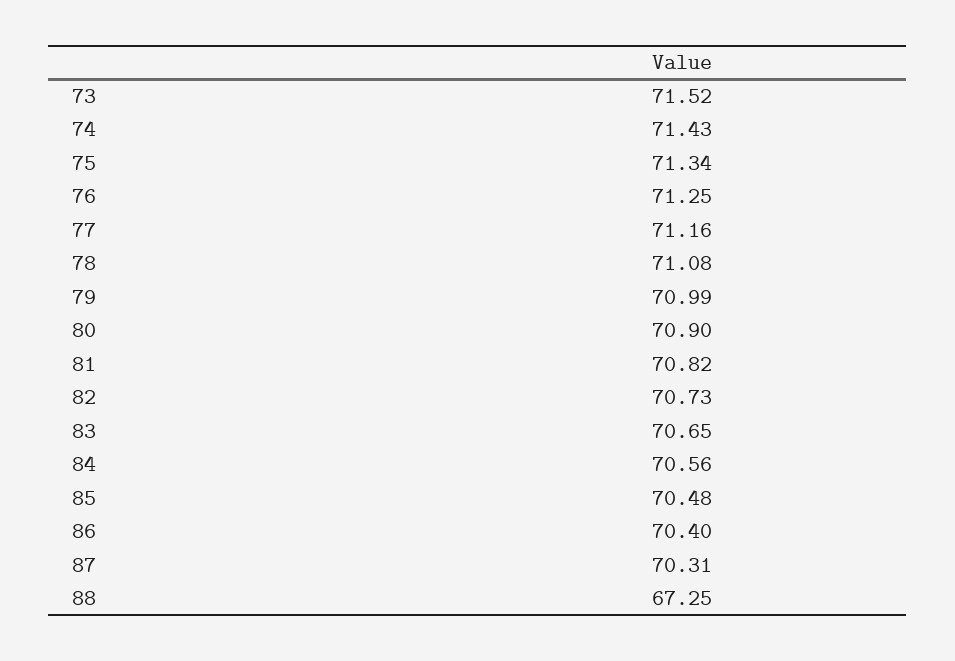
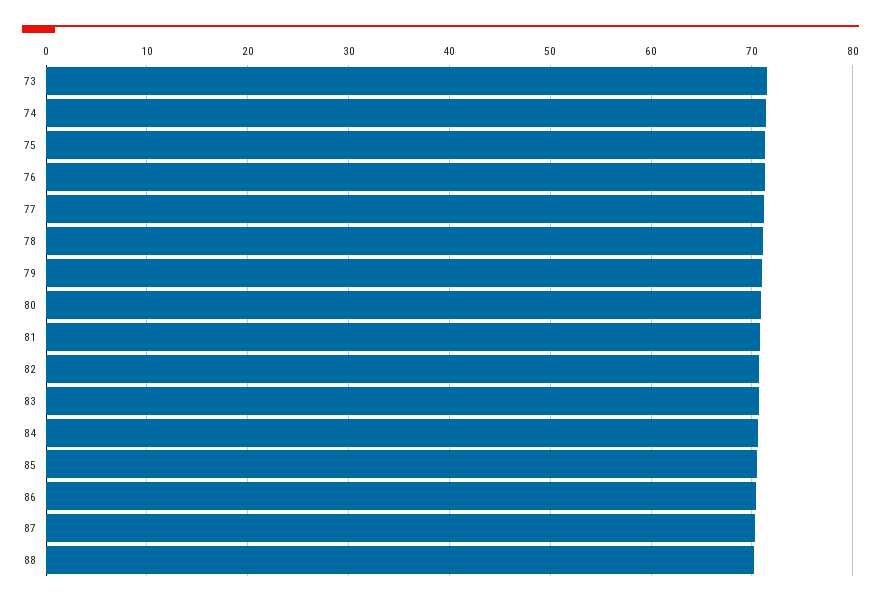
  {
    "73": 71.52,
    "74": 71.43,
    "75": 71.34,
    "76": 71.25,
    "77": 71.16,
    "78": 71.08,
    "79": 70.99,
    "80": 70.9,
    "81": 70.82,
    "82": 70.73,
    "83": 70.65,
    "84": 70.56,
    "85": 70.48,
    "86": 70.4,
    "87": 70.31,
-   "88": 67.25
+   "88": 70
  }

